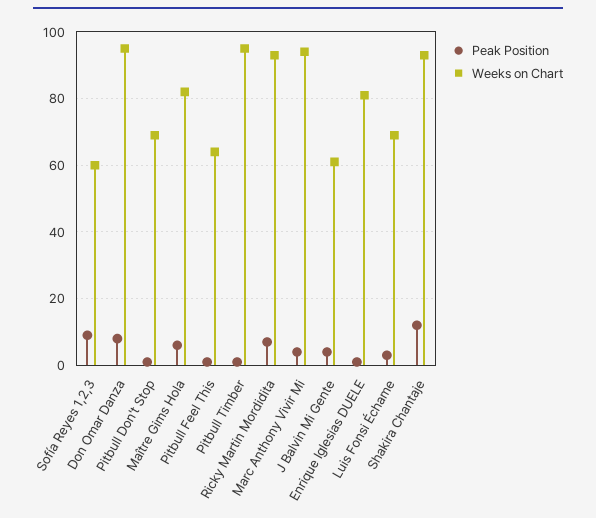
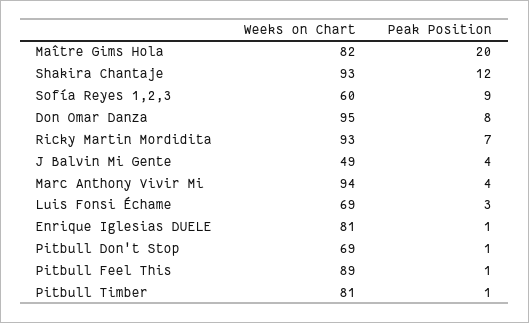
  {
    "Peak Position": {
      "Sofía Reyes 1,2,3": 9,
      "Don Omar Danza": 8,
      "Pitbull Don't Stop": 1,
-     "Maître Gims Hola": 5,
+     "Maître Gims Hola": 20,
      "Pitbull Feel This": 1,
      "Pitbull Timber": 1,
      "Ricky Martin Mordidita": 7,
      "Marc Anthony Vivir Mi": 4,
      "J Balvin Mi Gente": 4,
      "Enrique Iglesias DUELE": 1,
      "Luis Fonsi Échame": 3,
      "Shakira Chantaje": 12
    },
    "Weeks on Chart": {
      "Sofía Reyes 1,2,3": 60,
      "Don Omar Danza": 95,
      "Pitbull Don't Stop": 69,
      "Maître Gims Hola": 82,
-     "Pitbull Feel This": 65,
+     "Pitbull Feel This": 89,
-     "Pitbull Timber": 95,
+     "Pitbull Timber": 81,
      "Ricky Martin Mordidita": 93,
      "Marc Anthony Vivir Mi": 94,
-     "J Balvin Mi Gente": 60,
+     "J Balvin Mi Gente": 49,
      "Enrique Iglesias DUELE": 81,
      "Luis Fonsi Échame": 69,
      "Shakira Chantaje": 93
    }
  }

